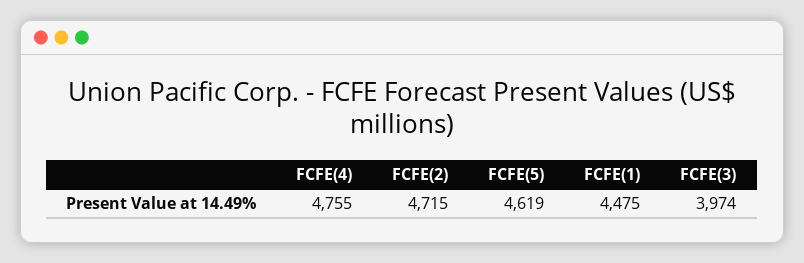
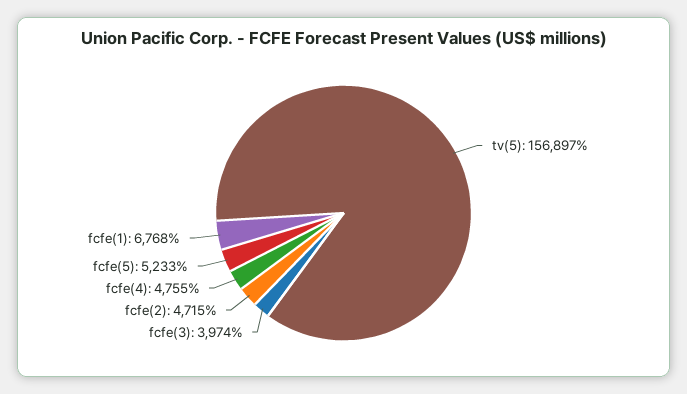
  {
    "FCFE(4)": 4755,
    "FCFE(2)": 4715,
-   "FCFE(5)": 4619,
+   "FCFE(5)": 5233,
-   "FCFE(1)": 4475,
+   "FCFE(1)": 6768,
-   "FCFE(3)": 3974
+   "FCFE(3)": 3974,
+   "tv(5)": 156897
  }

